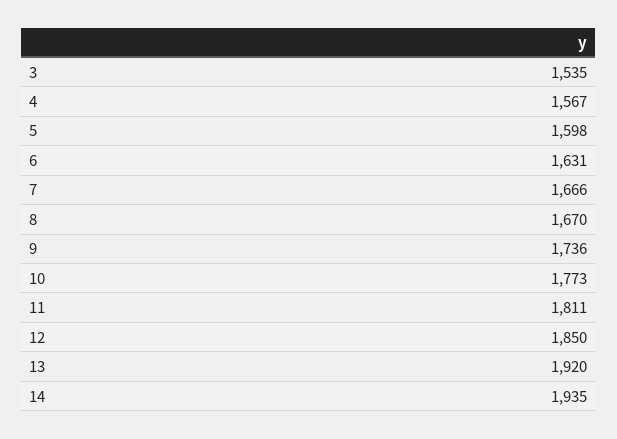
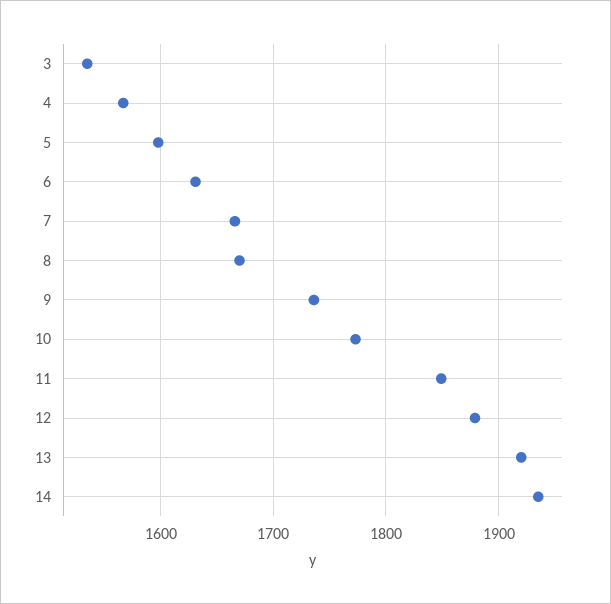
  {
    "3": 1535,
    "4": 1567,
    "5": 1598,
    "6": 1631,
    "7": 1666,
    "8": 1670,
    "9": 1736,
    "10": 1773,
-   "11": 1811,
+   "11": 1850,
-   "12": 1850,
+   "12": 1880,
    "13": 1920,
    "14": 1935
  }

